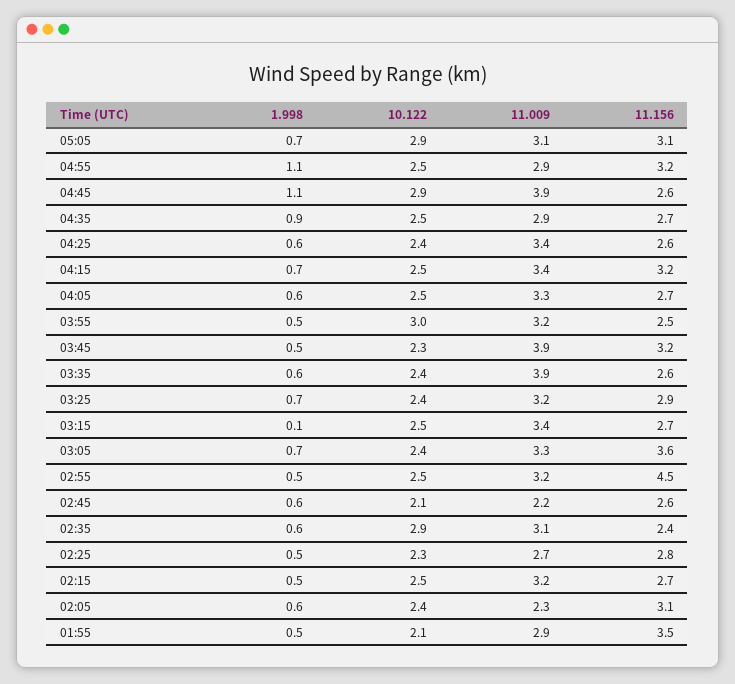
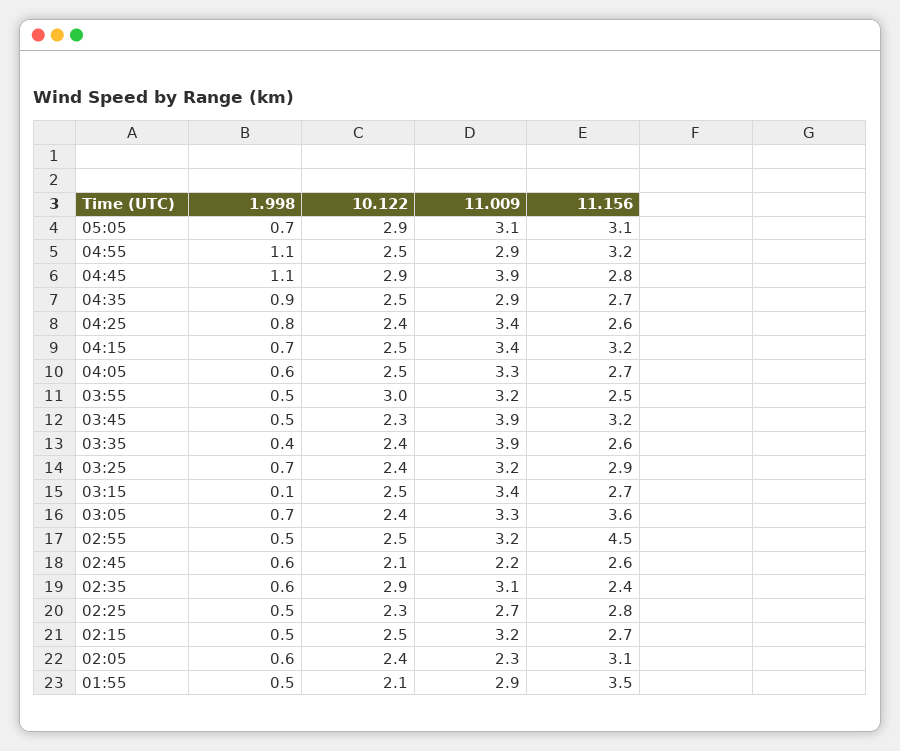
  {
    "1.998": {
      "05:05": 0.7,
      "04:55": 1.1,
      "04:45": 1.1,
      "04:35": 0.9,
-     "04:25": 0.6,
+     "04:25": 0.8,
      "04:15": 0.7,
      "04:05": 0.6,
      "03:55": 0.5,
      "03:45": 0.5,
-     "03:35": 0.6,
+     "03:35": 0.4,
      "03:25": 0.7,
      "03:15": 0.1,
      "03:05": 0.7,
      "02:55": 0.5,
      "02:45": 0.6,
      "02:35": 0.6,
      "02:25": 0.5,
      "02:15": 0.5,
      "02:05": 0.6,
      "01:55": 0.5
    },
    "10.122": {
      "05:05": 2.9,
      "04:55": 2.5,
      "04:45": 2.9,
      "04:35": 2.5,
      "04:25": 2.4,
      "04:15": 2.5,
      "04:05": 2.5,
      "03:55": 3,
      "03:45": 2.3,
      "03:35": 2.4,
      "03:25": 2.4,
      "03:15": 2.5,
      "03:05": 2.4,
      "02:55": 2.5,
      "02:45": 2.1,
      "02:35": 2.9,
      "02:25": 2.3,
      "02:15": 2.5,
      "02:05": 2.4,
      "01:55": 2.1
    },
    "11.009": {
      "05:05": 3.1,
      "04:55": 2.9,
      "04:45": 3.9,
      "04:35": 2.9,
      "04:25": 3.4,
      "04:15": 3.4,
      "04:05": 3.3,
      "03:55": 3.2,
      "03:45": 3.9,
      "03:35": 3.9,
      "03:25": 3.2,
      "03:15": 3.4,
      "03:05": 3.3,
      "02:55": 3.2,
      "02:45": 2.2,
      "02:35": 3.1,
      "02:25": 2.7,
      "02:15": 3.2,
      "02:05": 2.3,
      "01:55": 2.9
    },
    "11.156": {
      "05:05": 3.1,
      "04:55": 3.2,
-     "04:45": 2.6,
+     "04:45": 2.8,
      "04:35": 2.7,
      "04:25": 2.6,
      "04:15": 3.2,
      "04:05": 2.7,
      "03:55": 2.5,
      "03:45": 3.2,
      "03:35": 2.6,
      "03:25": 2.9,
      "03:15": 2.7,
      "03:05": 3.6,
      "02:55": 4.5,
      "02:45": 2.6,
      "02:35": 2.4,
      "02:25": 2.8,
      "02:15": 2.7,
      "02:05": 3.1,
      "01:55": 3.5
    }
  }

